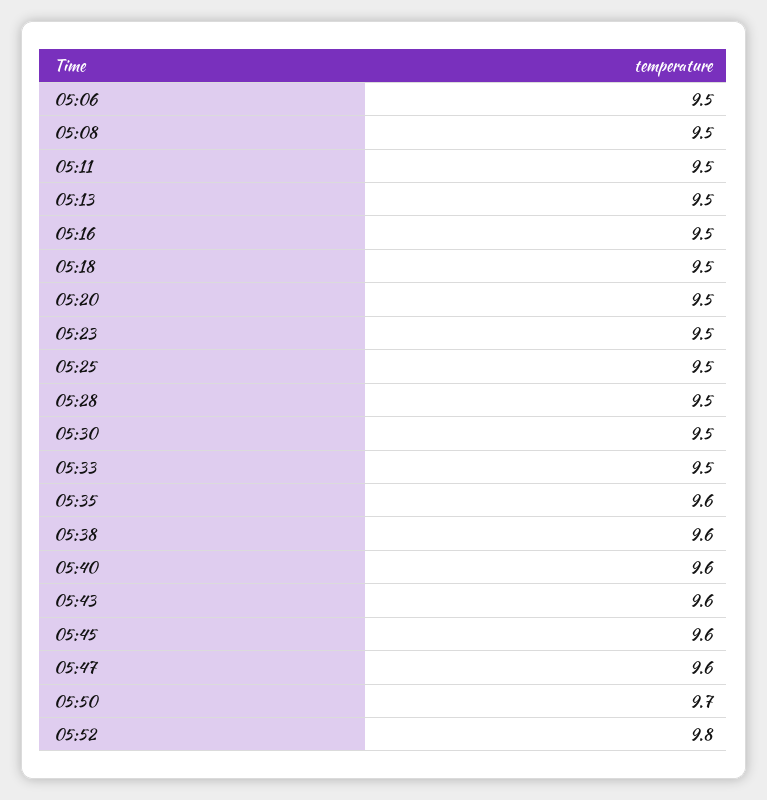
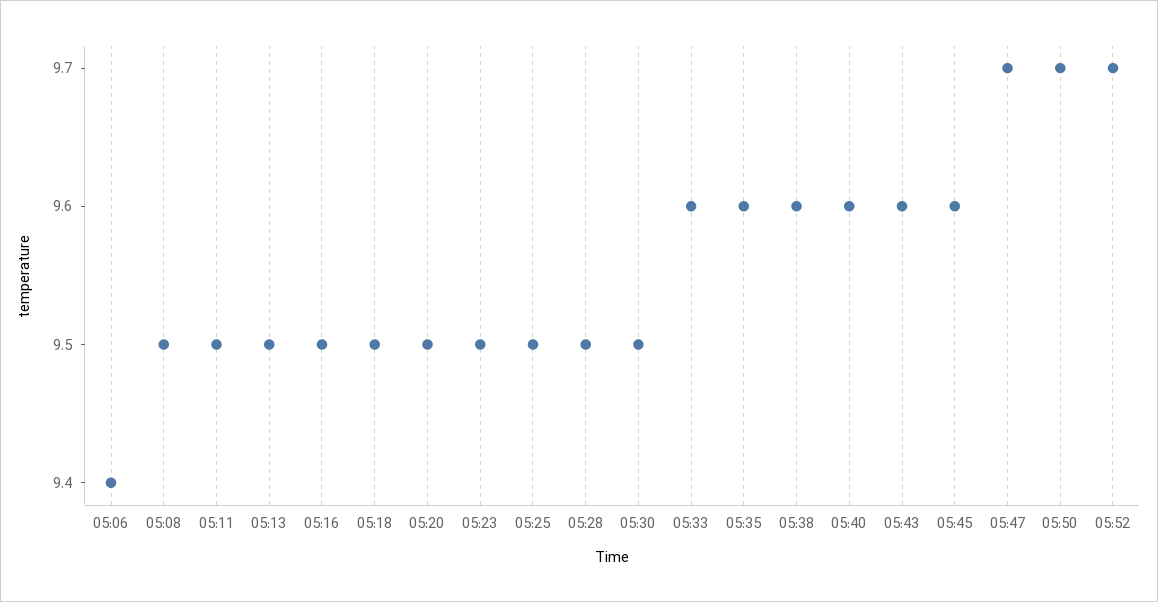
  {
-   "05:06": 9.5,
+   "05:06": 9.4,
    "05:08": 9.5,
    "05:11": 9.5,
    "05:13": 9.5,
    "05:16": 9.5,
    "05:18": 9.5,
    "05:20": 9.5,
    "05:23": 9.5,
    "05:25": 9.5,
    "05:28": 9.5,
    "05:30": 9.5,
-   "05:33": 9.5,
+   "05:33": 9.6,
    "05:35": 9.6,
    "05:38": 9.6,
    "05:40": 9.6,
    "05:43": 9.6,
    "05:45": 9.6,
-   "05:47": 9.6,
+   "05:47": 9.7,
    "05:50": 9.7,
-   "05:52": 9.8
+   "05:52": 9.7
  }

